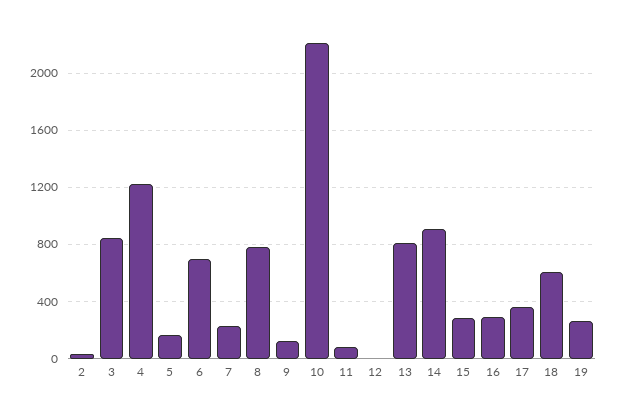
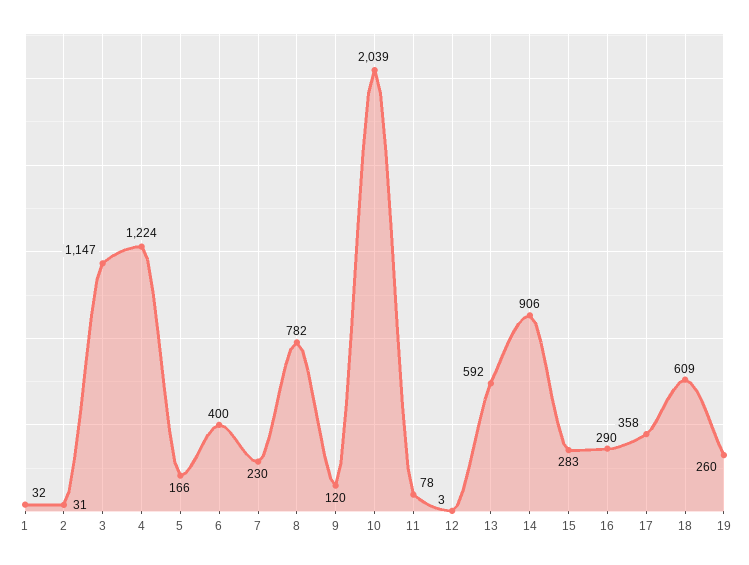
  {
    "2": 31,
-   "3": 850,
+   "3": 1147,
    "4": 1224,
    "5": 166,
-   "6": 700,
+   "6": 400,
    "7": 230,
    "8": 782,
    "9": 120,
-   "10": 2200,
+   "10": 2039,
    "11": 78,
    "12": 3,
-   "13": 800,
+   "13": 592,
    "14": 906,
    "15": 283,
    "16": 290,
    "17": 358,
    "18": 609,
-   "19": 260
+   "19": 260,
+   "1": 32
  }

